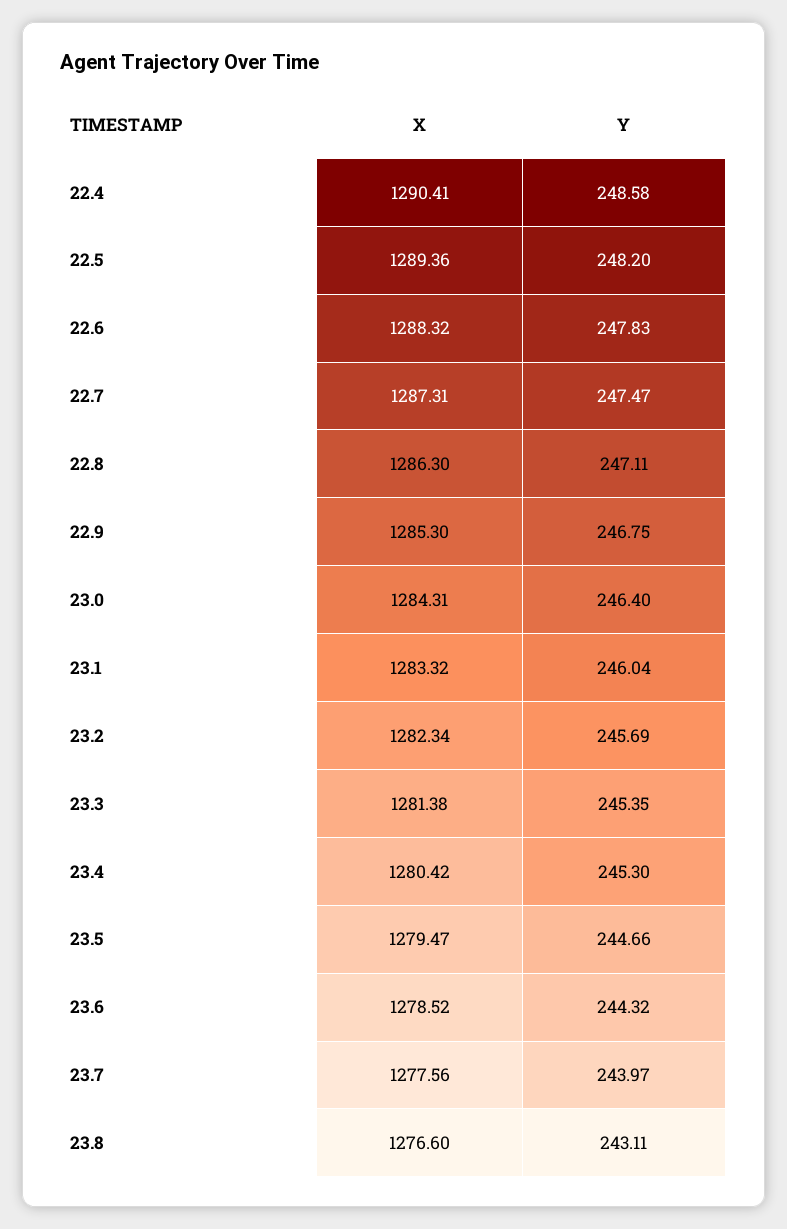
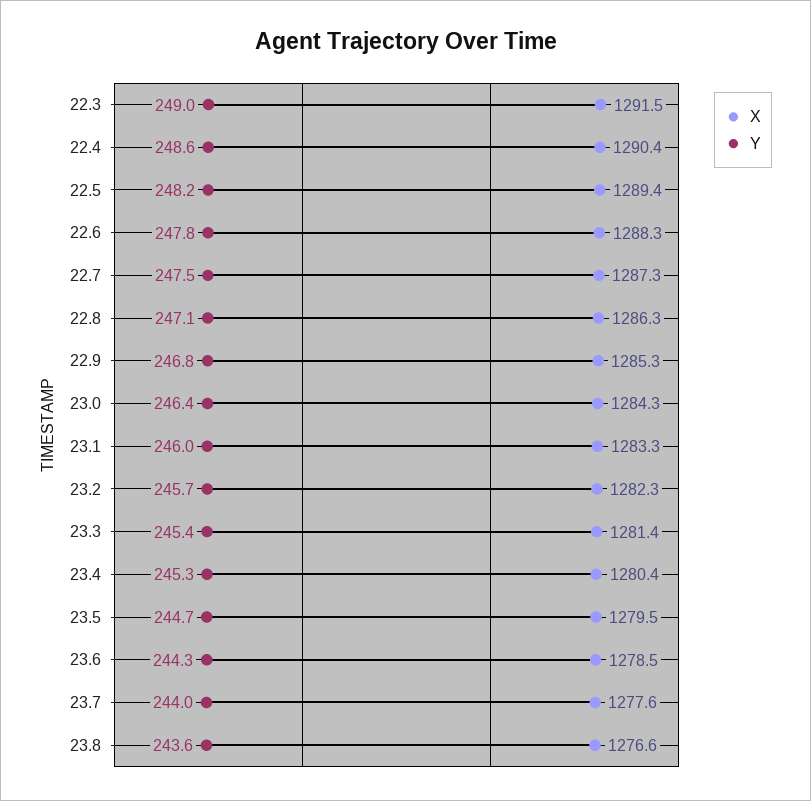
  {
    "X": {
      "22.4": 1290.41,
      "22.5": 1289.36,
      "22.6": 1288.32,
      "22.7": 1287.31,
      "22.8": 1286.3,
      "22.9": 1285.3,
      "23.0": 1284.31,
      "23.1": 1283.32,
      "23.2": 1282.34,
      "23.3": 1281.38,
      "23.4": 1280.42,
      "23.5": 1279.47,
      "23.6": 1278.52,
      "23.7": 1277.56,
-     "23.8": 1276.6
+     "23.8": 1276.6,
+     "22.3": 1291.5
    },
    "Y": {
      "22.4": 248.58,
      "22.5": 248.2,
      "22.6": 247.83,
      "22.7": 247.47,
      "22.8": 247.11,
      "22.9": 246.75,
      "23.0": 246.4,
      "23.1": 246.04,
      "23.2": 245.69,
      "23.3": 245.35,
      "23.4": 245.3,
      "23.5": 244.66,
      "23.6": 244.32,
      "23.7": 243.97,
-     "23.8": 243.11
+     "23.8": 243.6,
+     "22.3": 249
    }
  }

